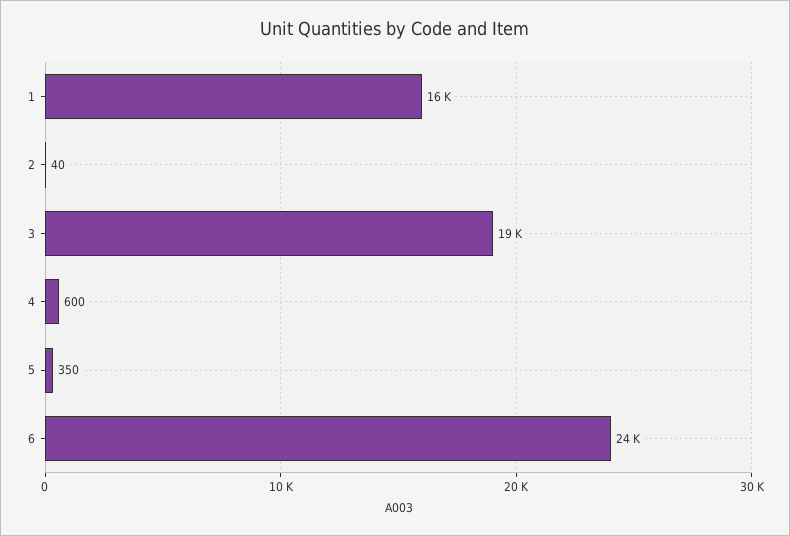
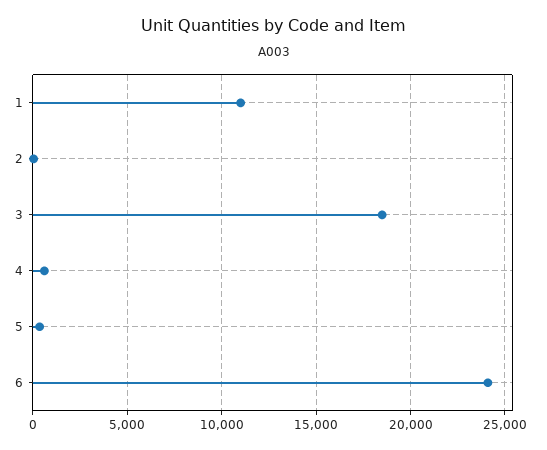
  {
-   "1": 16000,
+   "1": 11000,
    "2": 40,
    "3": 19000,
    "4": 600,
    "5": 350,
    "6": 24000
  }

